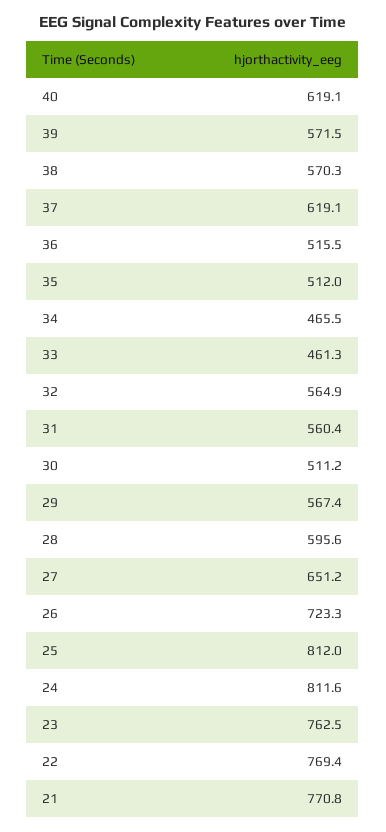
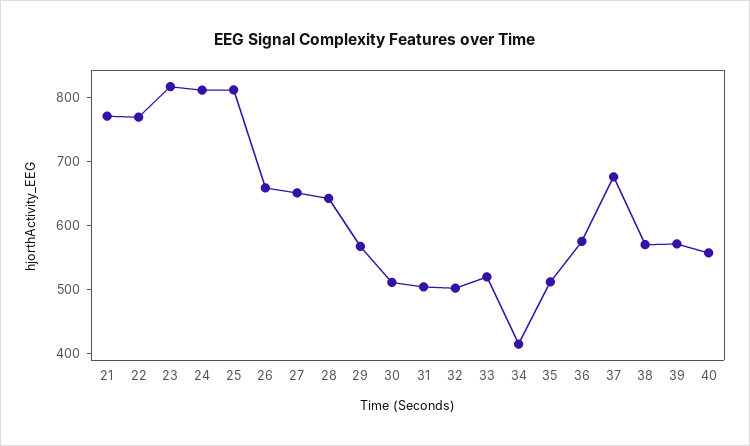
  {
-   "40": 619.1,
+   "40": 560,
    "39": 571.5,
    "38": 570.3,
-   "37": 619.1,
+   "37": 680,
-   "36": 515.5,
+   "36": 580,
    "35": 512,
-   "34": 465.5,
+   "34": 420,
-   "33": 461.3,
+   "33": 520,
-   "32": 564.9,
+   "32": 500,
-   "31": 560.4,
+   "31": 500,
    "30": 511.2,
    "29": 567.4,
-   "28": 595.6,
+   "28": 640,
    "27": 651.2,
-   "26": 723.3,
+   "26": 660,
    "25": 812,
    "24": 811.6,
-   "23": 762.5,
+   "23": 820,
    "22": 769.4,
    "21": 770.8
  }

